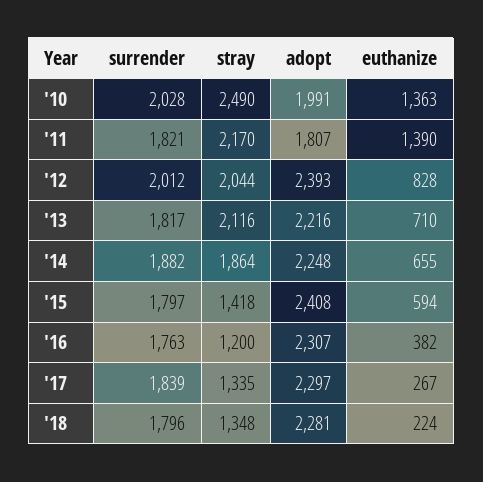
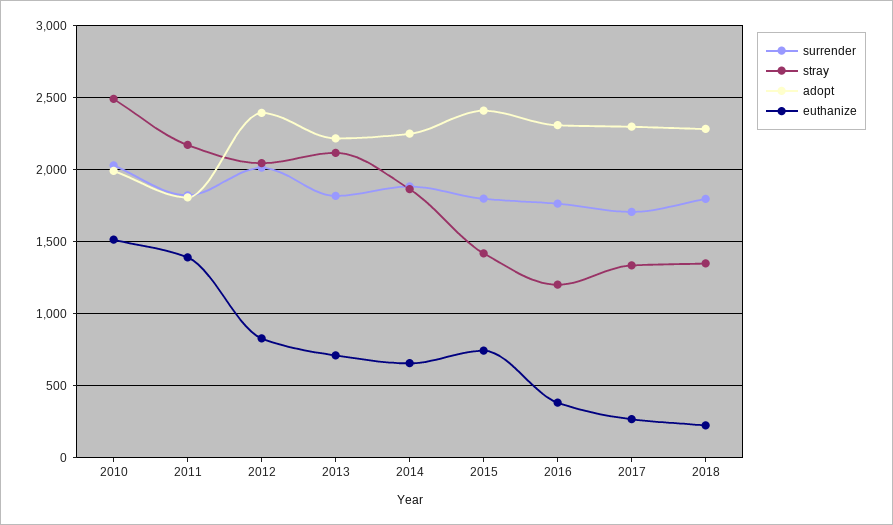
  {
    "surrender": {
      "'10": 2028,
      "'11": 1821,
      "'12": 2012,
      "'13": 1817,
      "'14": 1882,
      "'15": 1797,
      "'16": 1763,
-     "'17": 1839,
+     "'17": 1700,
      "'18": 1796
    },
    "stray": {
      "'10": 2490,
      "'11": 2170,
      "'12": 2044,
      "'13": 2116,
      "'14": 1864,
      "'15": 1418,
      "'16": 1200,
      "'17": 1335,
      "'18": 1348
    },
    "adopt": {
      "'10": 1991,
      "'11": 1807,
      "'12": 2393,
      "'13": 2216,
      "'14": 2248,
      "'15": 2408,
      "'16": 2307,
      "'17": 2297,
      "'18": 2281
    },
    "euthanize": {
-     "'10": 1363,
+     "'10": 1500,
      "'11": 1390,
      "'12": 828,
      "'13": 710,
      "'14": 655,
-     "'15": 594,
+     "'15": 750,
      "'16": 382,
      "'17": 267,
      "'18": 224
    }
  }

